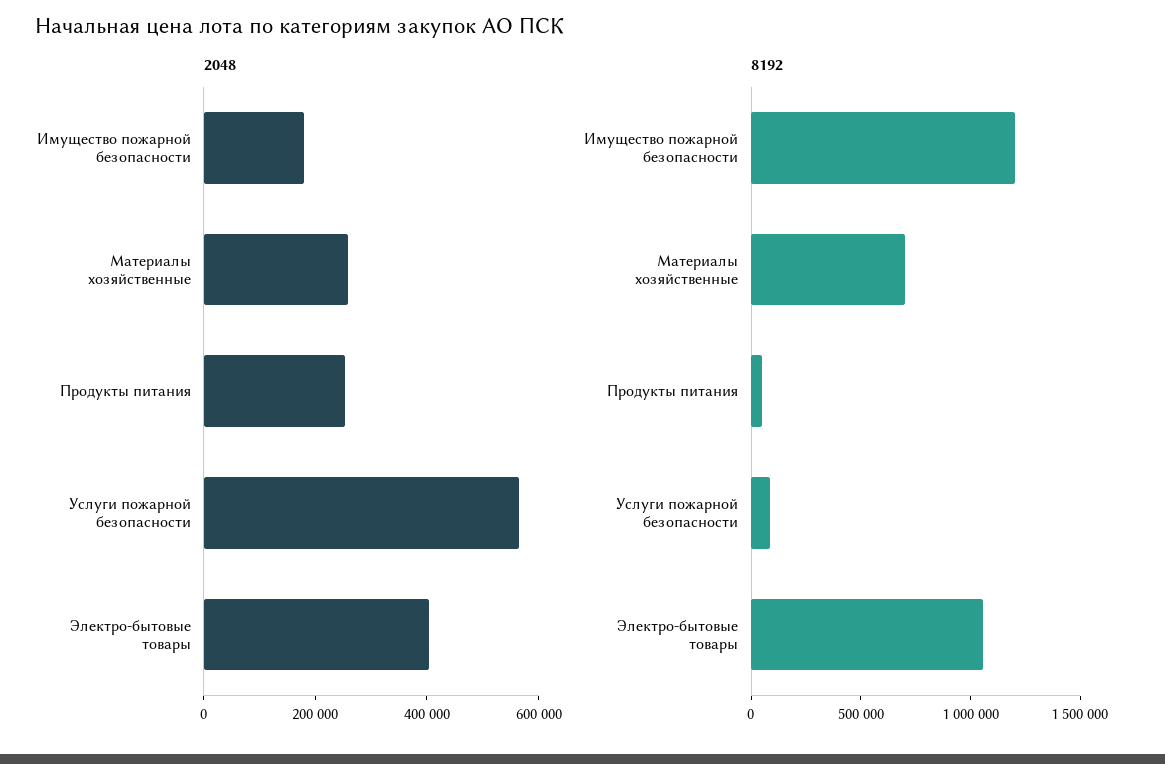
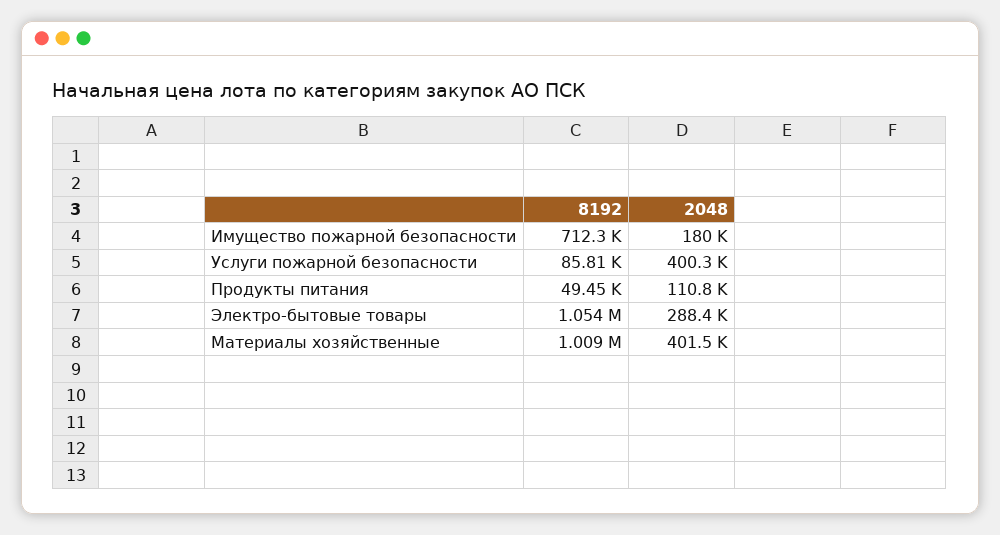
  {
    "2048": {
      "Имущество пожарной безопасности": 180000,
-     "Материалы хозяйственные": 250000,
+     "Материалы хозяйственные": 401500,
-     "Продукты питания": 250000,
+     "Продукты питания": 110800,
-     "Услуги пожарной безопасности": 550000,
+     "Услуги пожарной безопасности": 400300,
-     "Электро-бытовые товары": 400000
+     "Электро-бытовые товары": 288400
    },
    "8192": {
-     "Имущество пожарной безопасности": 1200000,
+     "Имущество пожарной безопасности": 712300,
-     "Материалы хозяйственные": 700000,
+     "Материалы хозяйственные": 1009000,
      "Продукты питания": 49450,
      "Услуги пожарной безопасности": 85810,
      "Электро-бытовые товары": 1054000
    }
  }

